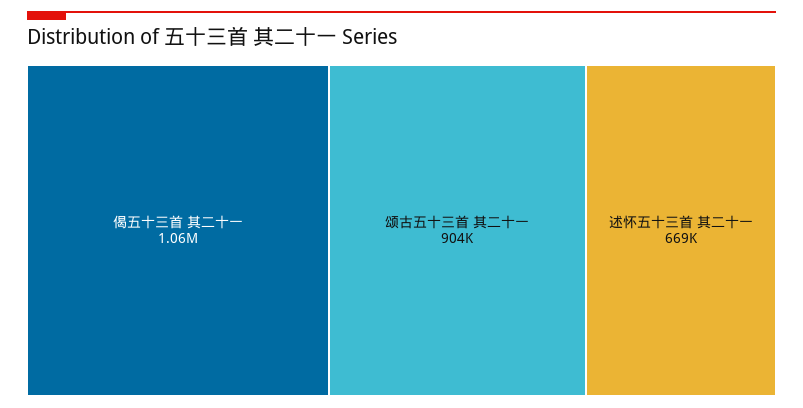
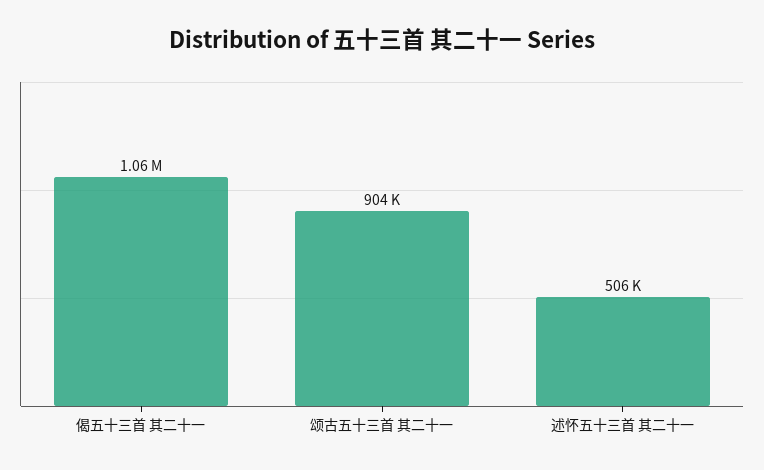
  {
    "偈五十三首 其二十一": 1060000,
    "颂古五十三首 其二十一": 904000,
-   "述怀五十三首 其二十一": 669000
+   "述怀五十三首 其二十一": 506000
  }

